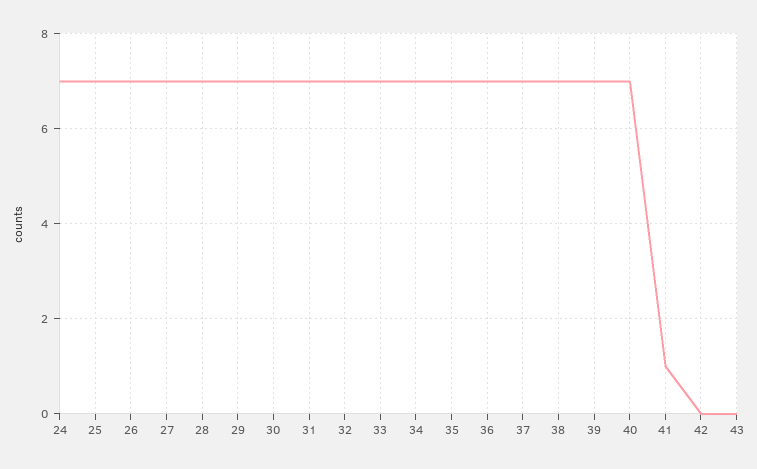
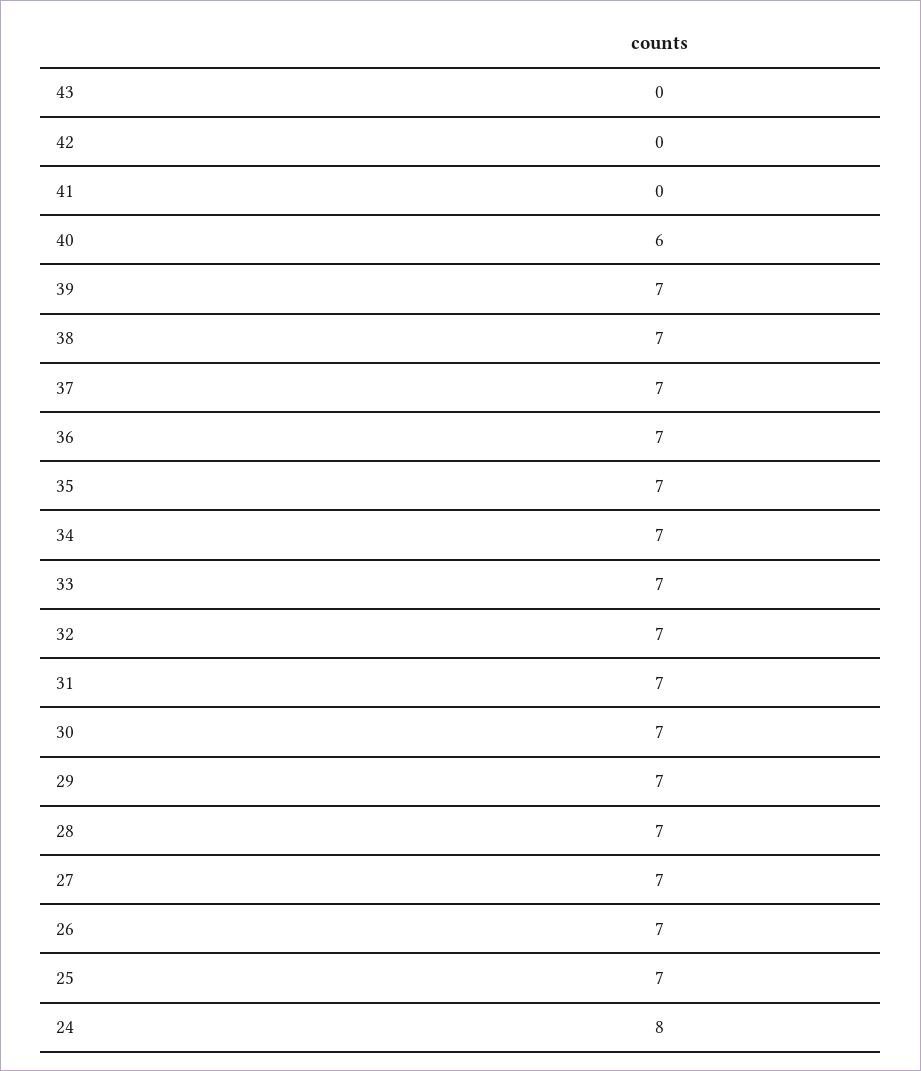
  {
-   "24": 7,
+   "24": 8,
    "25": 7,
    "26": 7,
    "27": 7,
    "28": 7,
    "29": 7,
    "30": 7,
    "31": 7,
    "32": 7,
    "33": 7,
    "34": 7,
    "35": 7,
    "36": 7,
    "37": 7,
    "38": 7,
    "39": 7,
-   "40": 7,
+   "40": 6,
-   "41": 1,
+   "41": 0,
    "42": 0,
    "43": 0
  }

